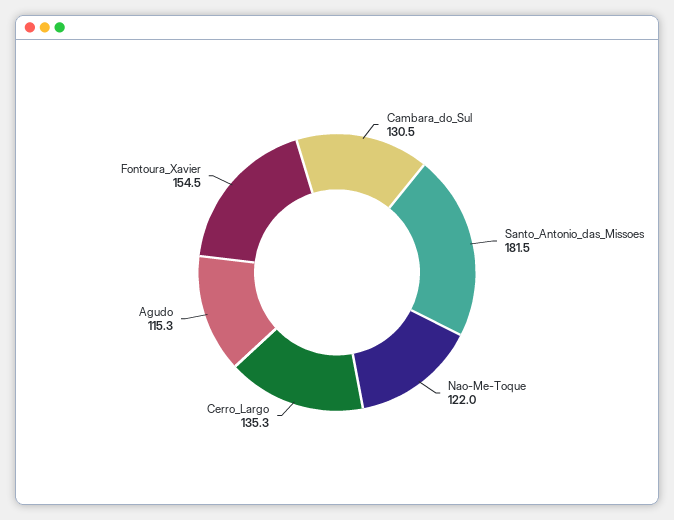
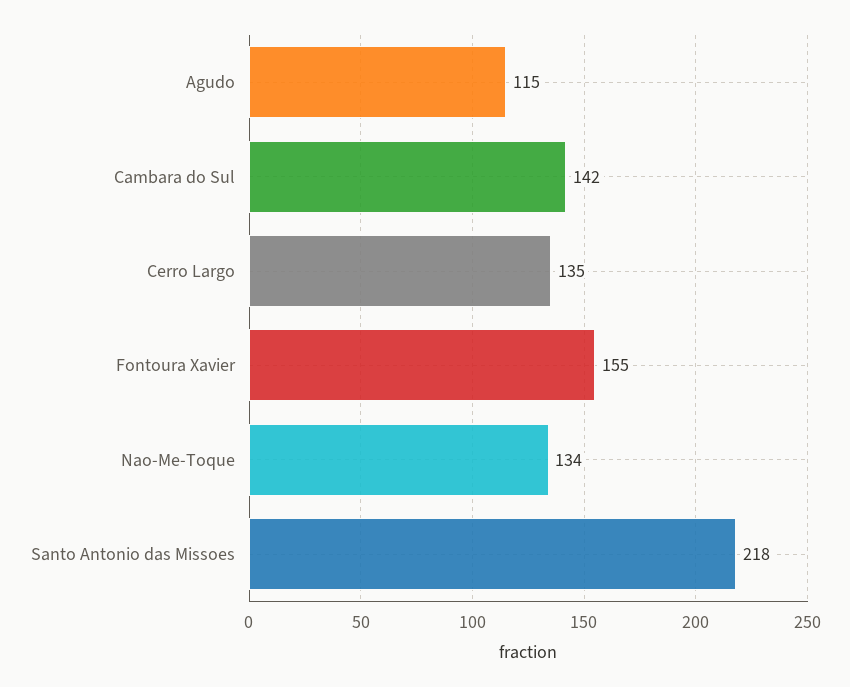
  {
-   "Cambara_do_Sul": 130.5,
+   "Cambara_do_Sul": 142,
-   "Santo_Antonio_das_Missoes": 181.5,
+   "Santo_Antonio_das_Missoes": 218,
-   "Nao-Me-Toque": 122,
+   "Nao-Me-Toque": 134,
    "Cerro_Largo": 135.3,
    "Agudo": 115.3,
    "Fontoura_Xavier": 154.5
  }

